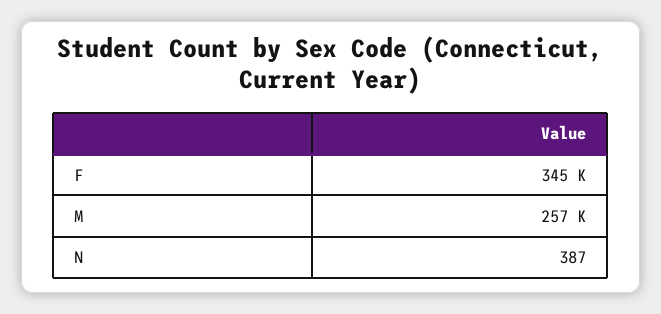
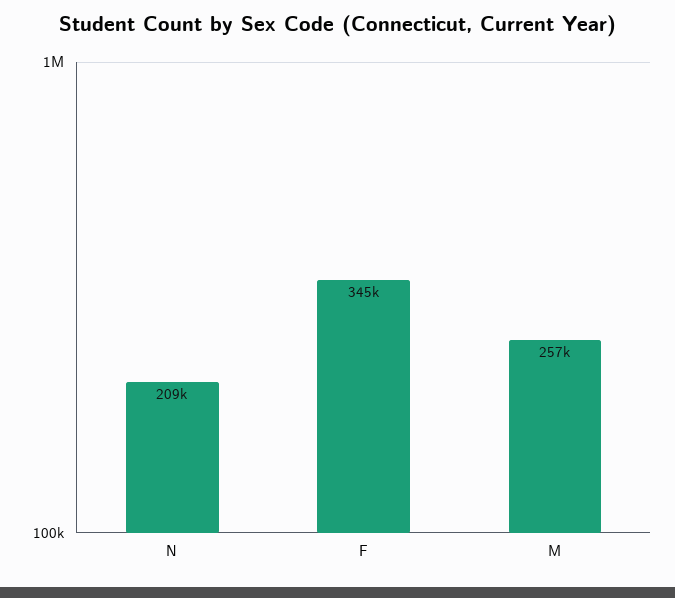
  {
    "F": 345000,
    "M": 257000,
-   "N": 387
+   "N": 209000
  }

